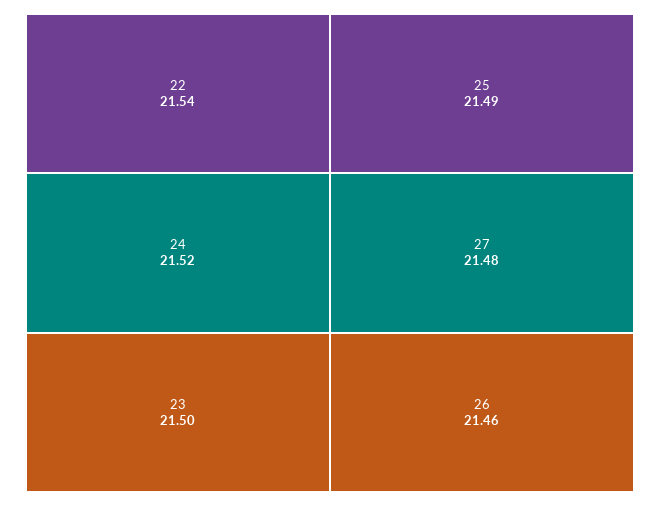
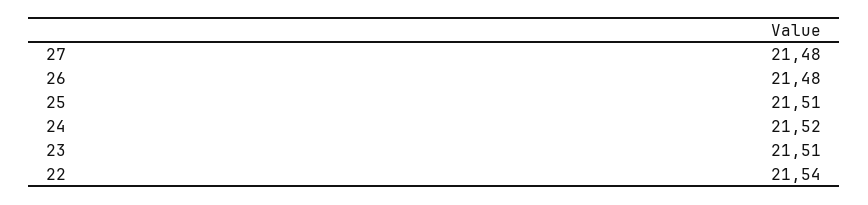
  {
    "22": 21.54,
    "24": 21.52,
-   "23": 21.5,
+   "23": 21.51,
-   "25": 21.49,
+   "25": 21.51,
    "27": 21.48,
-   "26": 21.46
+   "26": 21.48
  }

